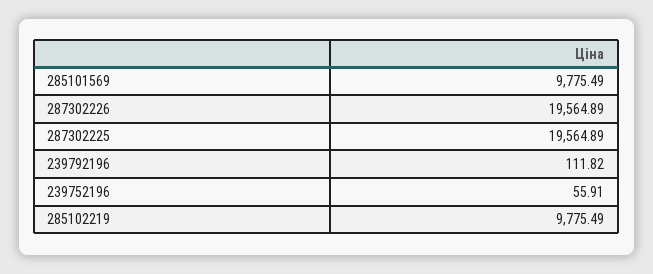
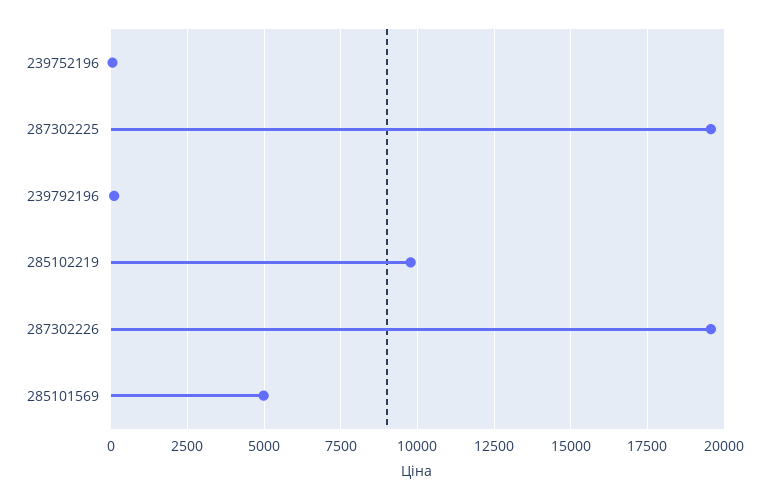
  {
-   "285101569": 9775.49,
+   "285101569": 5000,
    "287302226": 19564.89,
    "287302225": 19564.89,
    "239792196": 111.82,
    "239752196": 55.91,
    "285102219": 9775.49
  }

